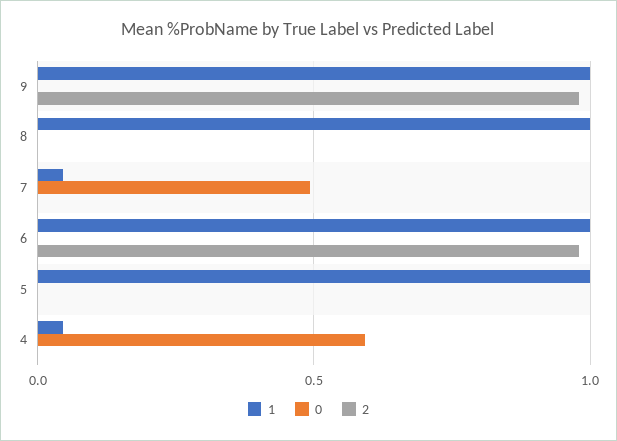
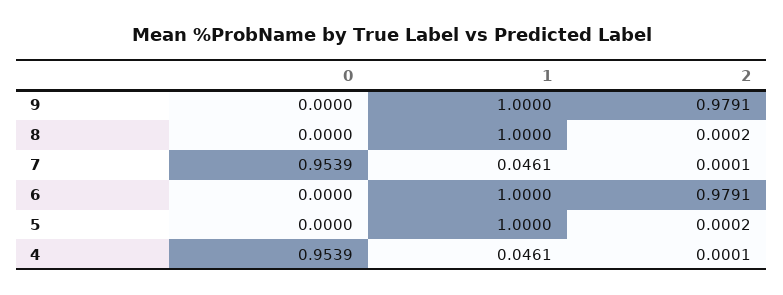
  {
    "1": {
      "9": 1,
      "8": 1,
      "7": 0.0461,
      "6": 1,
      "5": 1,
      "4": 0.0461
    },
    "0": {
      "9": 0,
      "8": 0,
-     "7": 0.5,
+     "7": 0.9539,
      "6": 0,
      "5": 0,
-     "4": 0.6
+     "4": 0.9539
    },
    "2": {
      "9": 0.9791,
      "8": 0.0002,
      "7": 0.0001,
      "6": 0.9791,
      "5": 0.0002,
      "4": 0.0001
    }
  }

